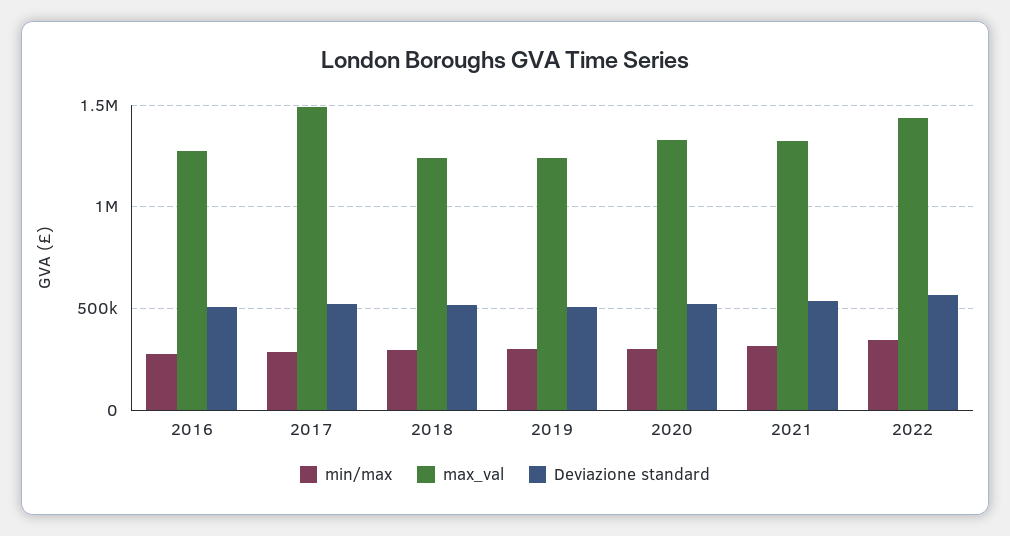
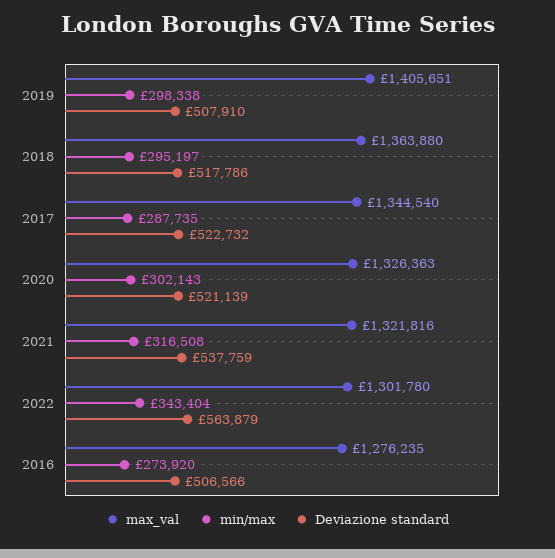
  {
    "min/max": {
      "2016": 273920,
      "2017": 287735,
      "2018": 295197,
      "2019": 298338,
      "2020": 302143,
      "2021": 316508,
      "2022": 343404
    },
    "max_val": {
      "2016": 1276235,
-     "2017": 1500000,
+     "2017": 1344540,
-     "2018": 1250000,
+     "2018": 1363880,
-     "2019": 1250000,
+     "2019": 1405651,
      "2020": 1326363,
      "2021": 1321816,
-     "2022": 1450000
+     "2022": 1301780
    },
    "Deviazione standard": {
      "2016": 506566,
      "2017": 522732,
      "2018": 517786,
      "2019": 507910,
      "2020": 521139,
      "2021": 537759,
      "2022": 563879
    }
  }

